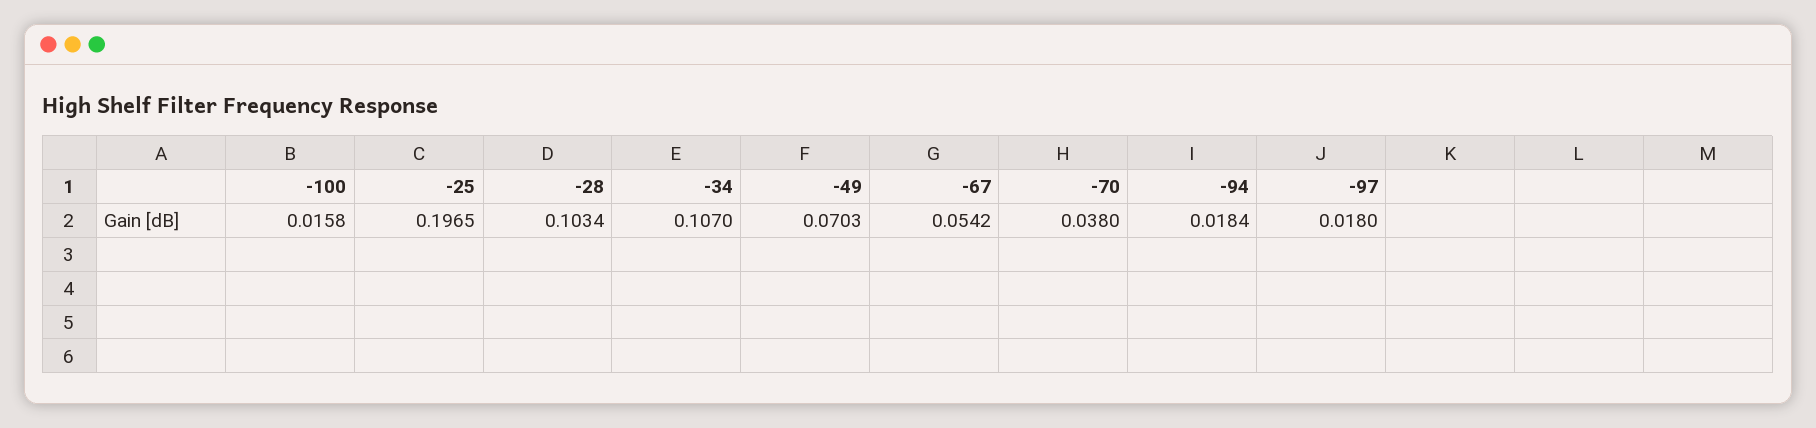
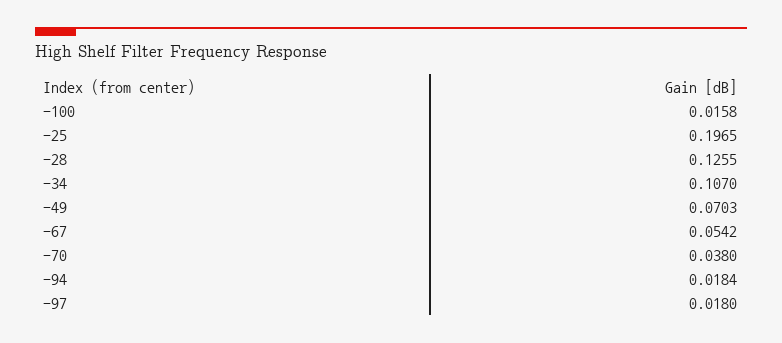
  {
    "-100": 0.0158,
    "-25": 0.1965,
-   "-28": 0.1034,
+   "-28": 0.1255,
    "-34": 0.107,
    "-49": 0.0703,
    "-67": 0.0542,
    "-70": 0.038,
    "-94": 0.0184,
    "-97": 0.018
  }

